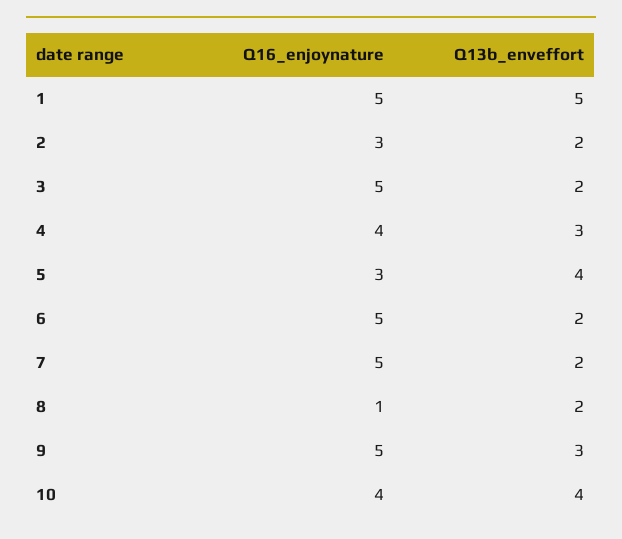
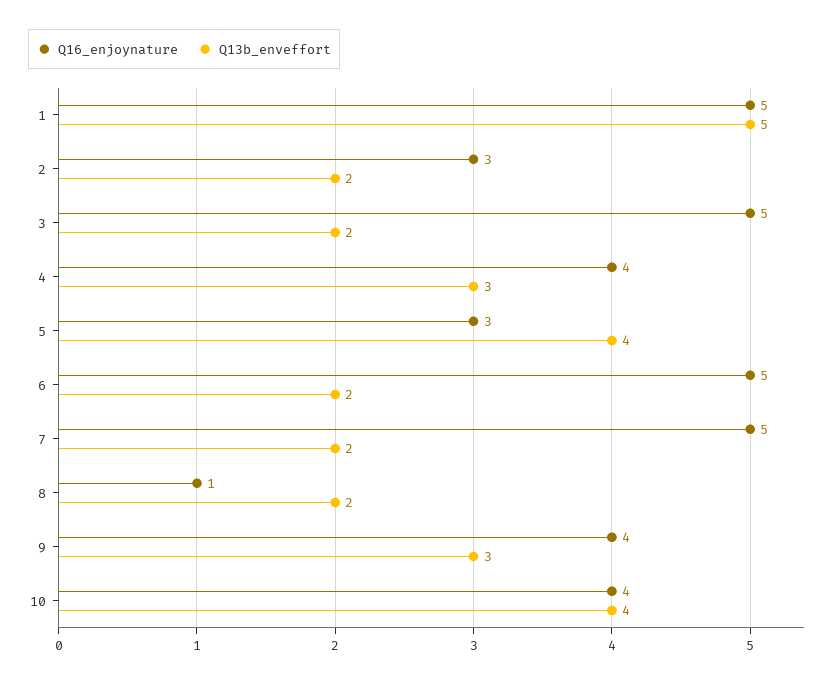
  {
    "Q16_enjoynature": {
      "1": 5,
      "2": 3,
      "3": 5,
      "4": 4,
      "5": 3,
      "6": 5,
      "7": 5,
      "8": 1,
-     "9": 5,
+     "9": 4,
      "10": 4
    },
    "Q13b_enveffort": {
      "1": 5,
      "2": 2,
      "3": 2,
      "4": 3,
      "5": 4,
      "6": 2,
      "7": 2,
      "8": 2,
      "9": 3,
      "10": 4
    }
  }

